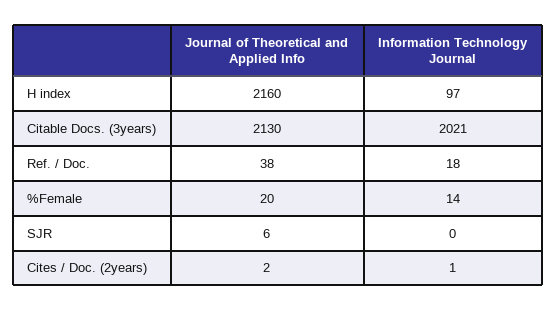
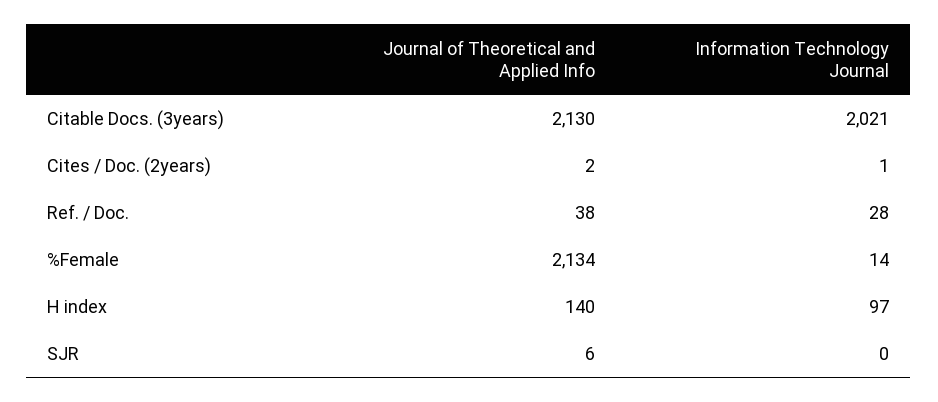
  {
    "Journal of Theoretical and Applied Info": {
-     "H index": 2160,
+     "H index": 140,
      "Citable Docs. (3years)": 2130,
      "Ref. / Doc.": 38,
-     "%Female": 20,
+     "%Female": 2134,
      "SJR": 6,
      "Cites / Doc. (2years)": 2
    },
    "Information Technology Journal": {
      "H index": 97,
      "Citable Docs. (3years)": 2021,
-     "Ref. / Doc.": 18,
+     "Ref. / Doc.": 28,
      "%Female": 14,
      "SJR": 0,
      "Cites / Doc. (2years)": 1
    }
  }

